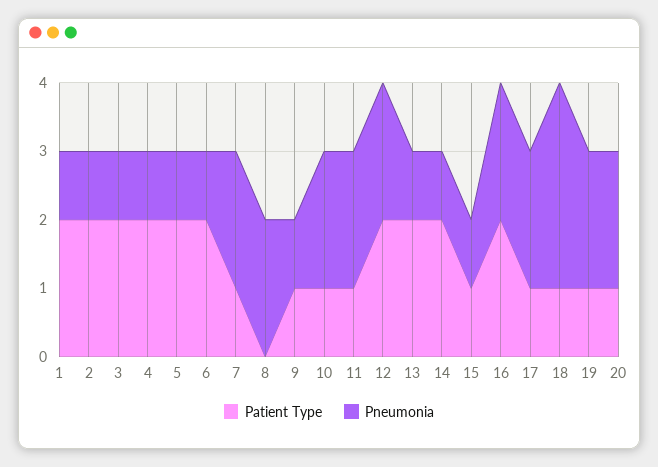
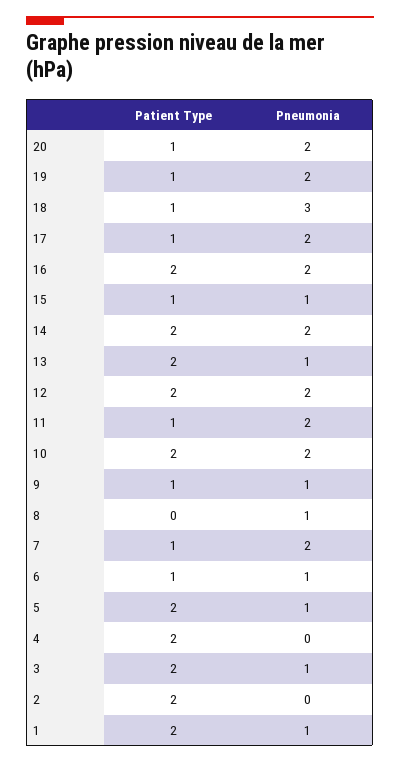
  {
    "Patient Type": {
      "1": 2,
      "2": 2,
      "3": 2,
      "4": 2,
      "5": 2,
-     "6": 2,
+     "6": 1,
      "7": 1,
      "8": 0,
      "9": 1,
-     "10": 1,
+     "10": 2,
      "11": 1,
      "12": 2,
      "13": 2,
      "14": 2,
      "15": 1,
      "16": 2,
      "17": 1,
      "18": 1,
      "19": 1,
      "20": 1
    },
    "Pneumonia": {
      "1": 1,
-     "2": 1,
+     "2": 0,
      "3": 1,
-     "4": 1,
+     "4": 0,
      "5": 1,
      "6": 1,
      "7": 2,
-     "8": 2,
+     "8": 1,
      "9": 1,
      "10": 2,
      "11": 2,
      "12": 2,
      "13": 1,
-     "14": 1,
+     "14": 2,
      "15": 1,
      "16": 2,
      "17": 2,
      "18": 3,
      "19": 2,
      "20": 2
    }
  }

